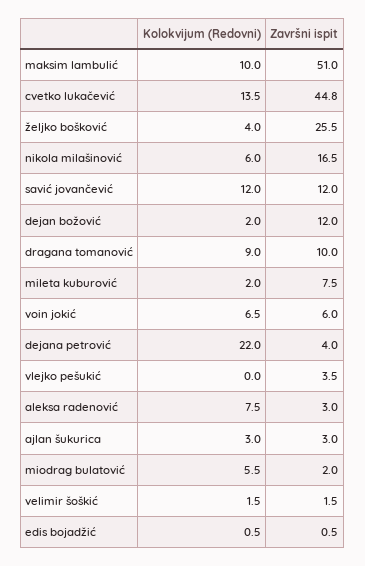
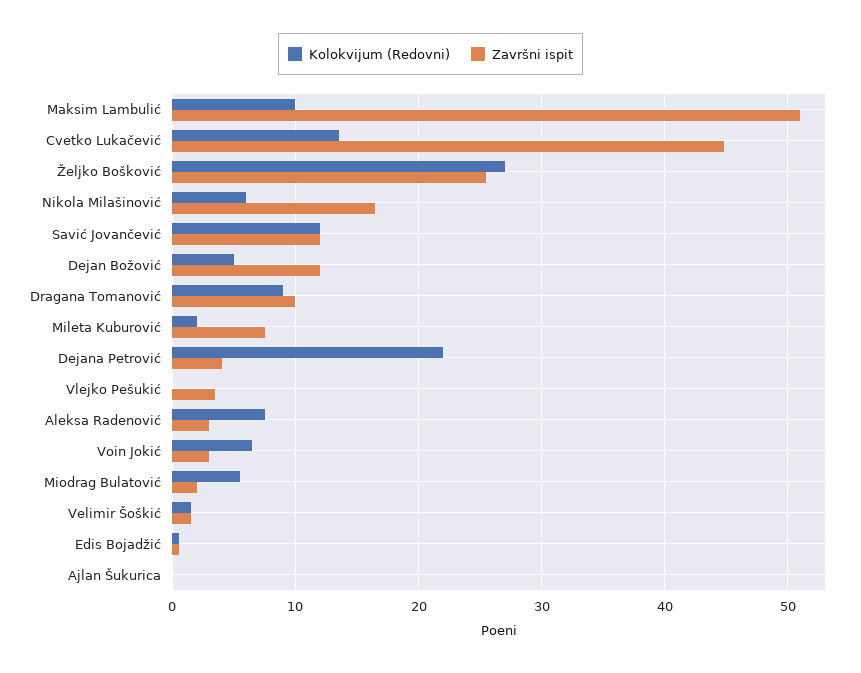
  {
    "Kolokvijum (Redovni)": {
      "maksim lambulić": 10,
      "cvetko lukačević": 13.5,
-     "željko bošković": 4,
+     "željko bošković": 27,
      "nikola milašinović": 6,
      "savić jovančević": 12,
-     "dejan božović": 2,
+     "dejan božović": 5,
      "dragana tomanović": 9,
      "mileta kuburović": 2,
      "voin jokić": 6.5,
      "dejana petrović": 22,
      "vlejko pešukić": 0,
      "aleksa radenović": 7.5,
-     "ajlan šukurica": 3,
+     "ajlan šukurica": 0,
      "miodrag bulatović": 5.5,
      "velimir šoškić": 1.5,
      "edis bojadžić": 0.5
    },
    "Završni ispit": {
      "maksim lambulić": 51,
      "cvetko lukačević": 44.8,
      "željko bošković": 25.5,
      "nikola milašinović": 16.5,
      "savić jovančević": 12,
      "dejan božović": 12,
      "dragana tomanović": 10,
      "mileta kuburović": 7.5,
-     "voin jokić": 6,
+     "voin jokić": 3,
      "dejana petrović": 4,
      "vlejko pešukić": 3.5,
      "aleksa radenović": 3,
-     "ajlan šukurica": 3,
+     "ajlan šukurica": 0,
      "miodrag bulatović": 2,
      "velimir šoškić": 1.5,
      "edis bojadžić": 0.5
    }
  }

